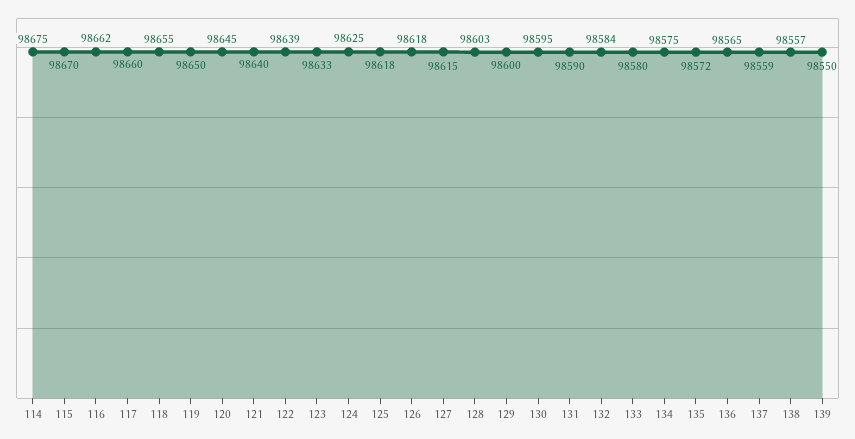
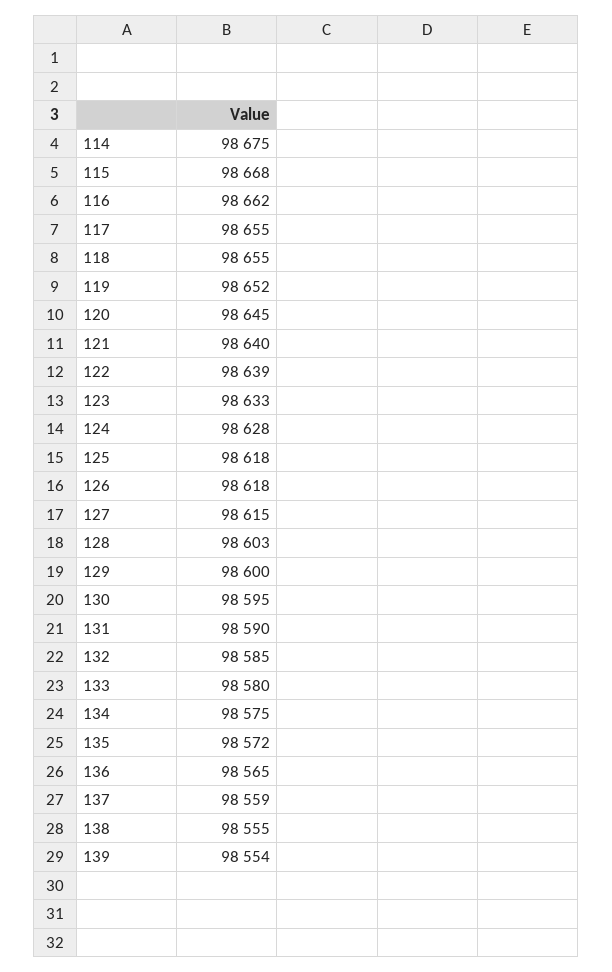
  {
    "114": 98675,
-   "115": 98670,
+   "115": 98668,
    "116": 98662,
-   "117": 98660,
+   "117": 98655,
    "118": 98655,
-   "119": 98650,
+   "119": 98652,
    "120": 98645,
    "121": 98640,
    "122": 98639,
    "123": 98633,
-   "124": 98625,
+   "124": 98628,
    "125": 98618,
    "126": 98618,
    "127": 98615,
    "128": 98603,
    "129": 98600,
    "130": 98595,
    "131": 98590,
-   "132": 98584,
+   "132": 98585,
    "133": 98580,
    "134": 98575,
    "135": 98572,
    "136": 98565,
    "137": 98559,
-   "138": 98557,
+   "138": 98555,
-   "139": 98550
+   "139": 98554
  }

